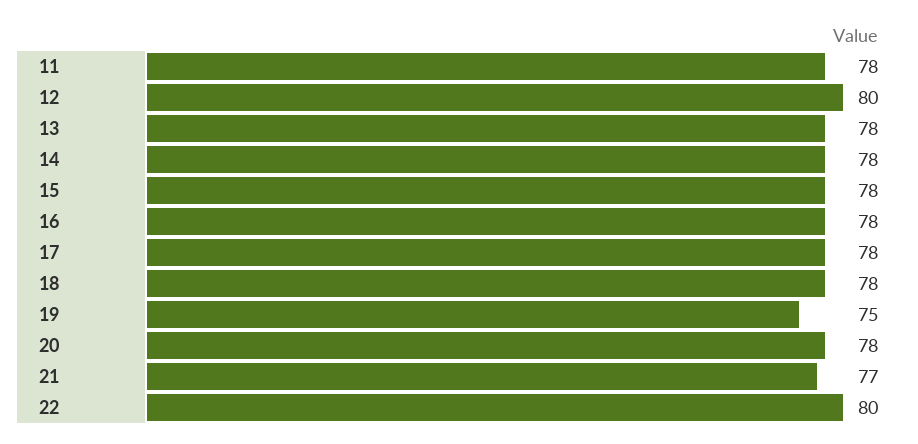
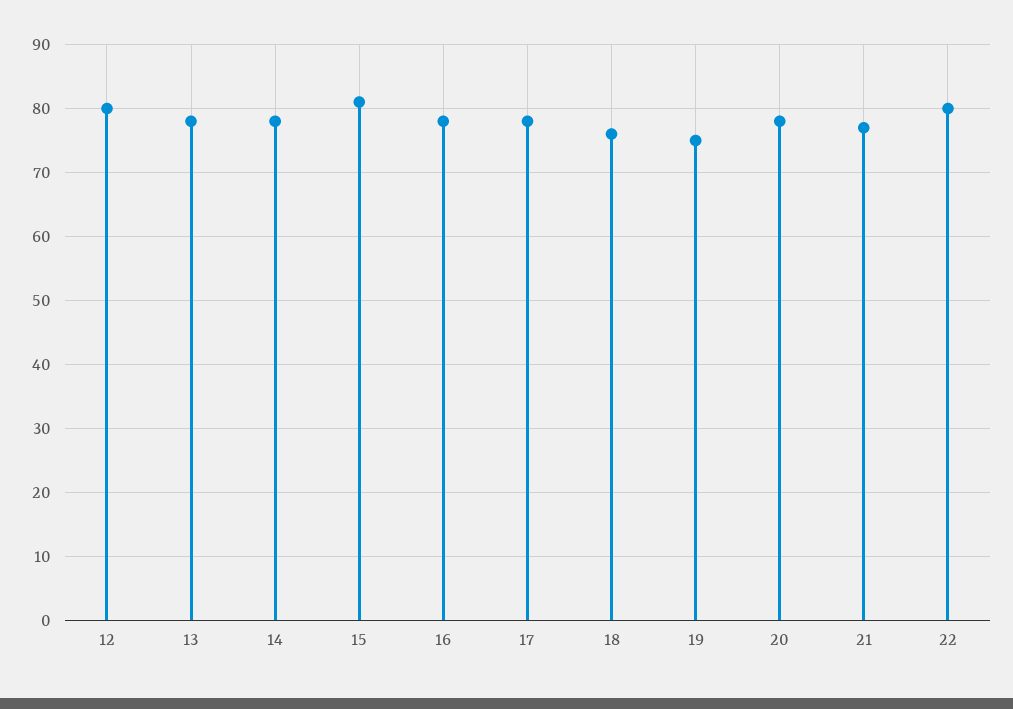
  {
-   "11": 78,
    "12": 80,
    "13": 78,
    "14": 78,
-   "15": 78,
+   "15": 81,
    "16": 78,
    "17": 78,
-   "18": 78,
+   "18": 76,
    "19": 75,
    "20": 78,
    "21": 77,
    "22": 80
  }

